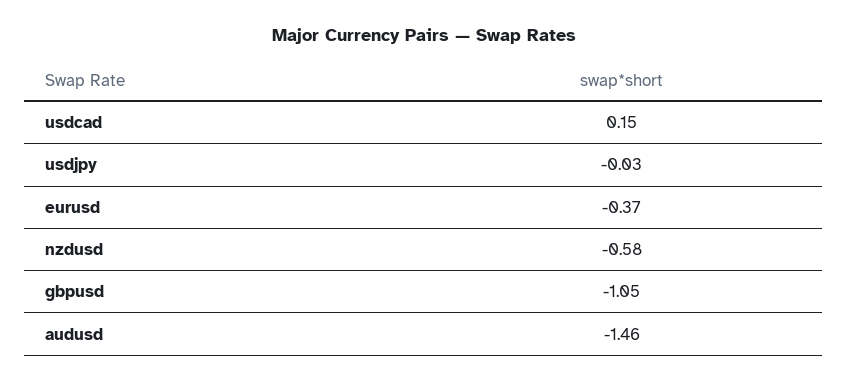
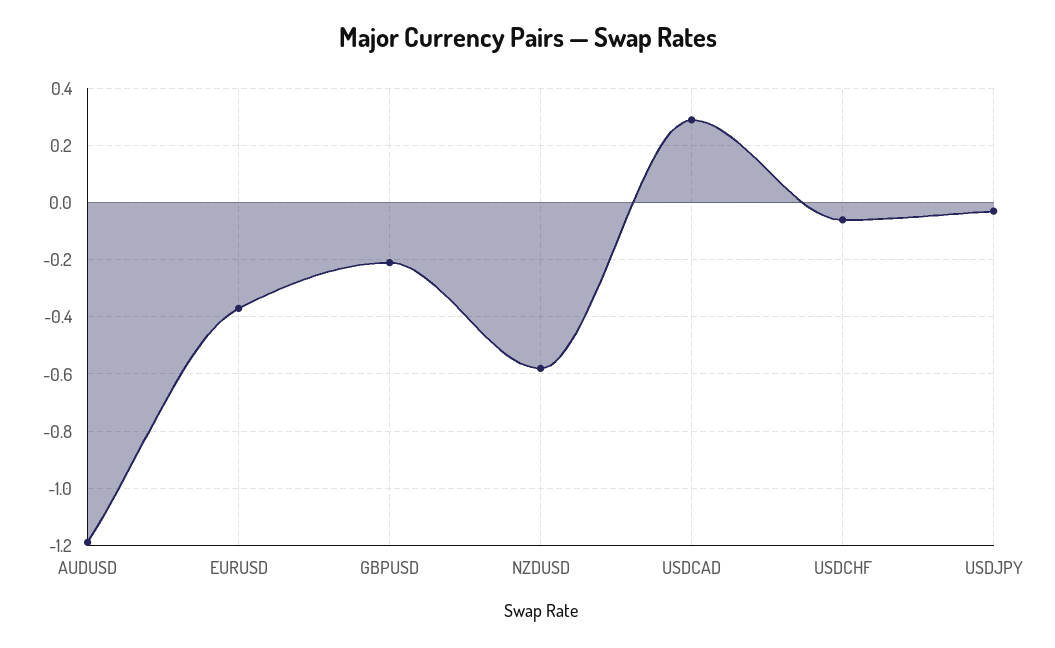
  {
-   "usdcad": 0.15,
+   "usdcad": 0.3,
    "usdjpy": -0.03,
    "eurusd": -0.37,
    "nzdusd": -0.58,
-   "gbpusd": -1.05,
+   "gbpusd": -0.2,
-   "audusd": -1.46
+   "audusd": -1.2,
+   "USDCHF": -0.05
  }

